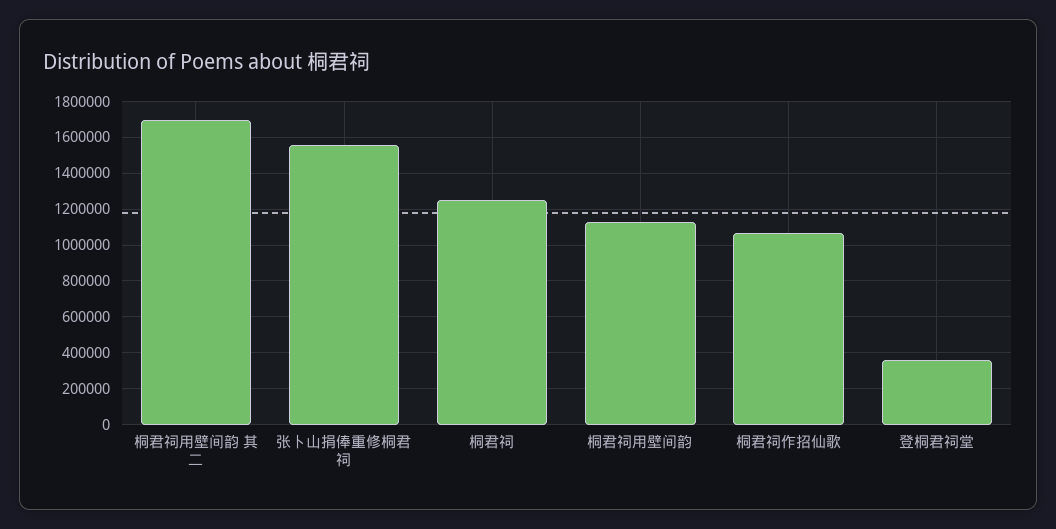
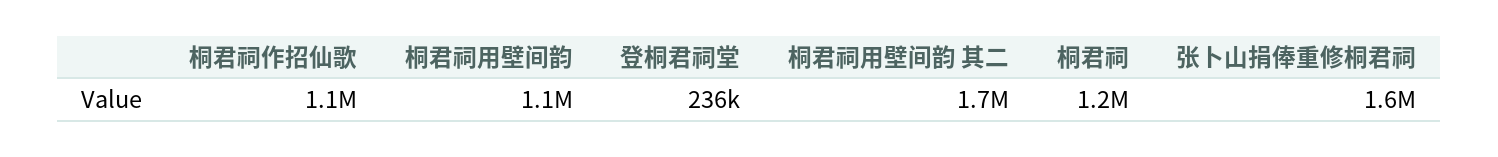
  {
    "桐君祠用壁间韵 其二": 1700000,
    "张卜山捐俸重修桐君祠": 1600000,
    "桐君祠": 1200000,
    "桐君祠用壁间韵": 1100000,
    "桐君祠作招仙歌": 1100000,
-   "登桐君祠堂": 350000
+   "登桐君祠堂": 236000
  }

